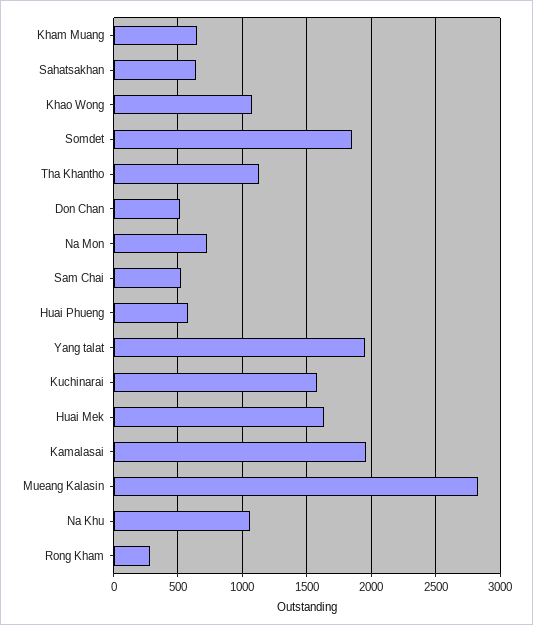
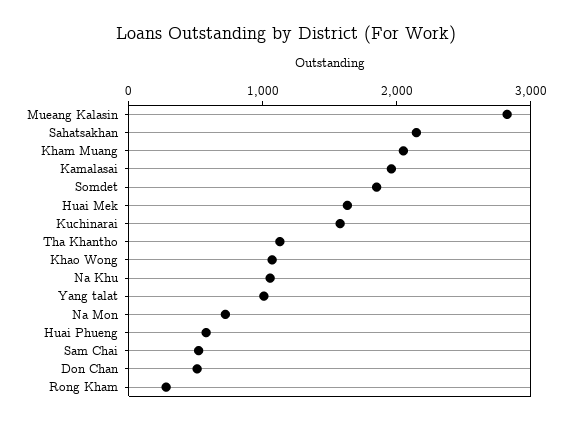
  {
-   "Kham Muang": 650,
+   "Kham Muang": 2000,
-   "Sahatsakhan": 650,
+   "Sahatsakhan": 2200,
    "Khao Wong": 1050,
    "Somdet": 1850,
    "Tha Khantho": 1150,
    "Don Chan": 500,
    "Na Mon": 700,
    "Sam Chai": 500,
    "Huai Phueng": 600,
-   "Yang talat": 1950,
+   "Yang talat": 1000,
    "Kuchinarai": 1600,
    "Huai Mek": 1650,
    "Kamalasai": 1950,
    "Mueang Kalasin": 2850,
    "Na Khu": 1050,
    "Rong Kham": 300
  }

